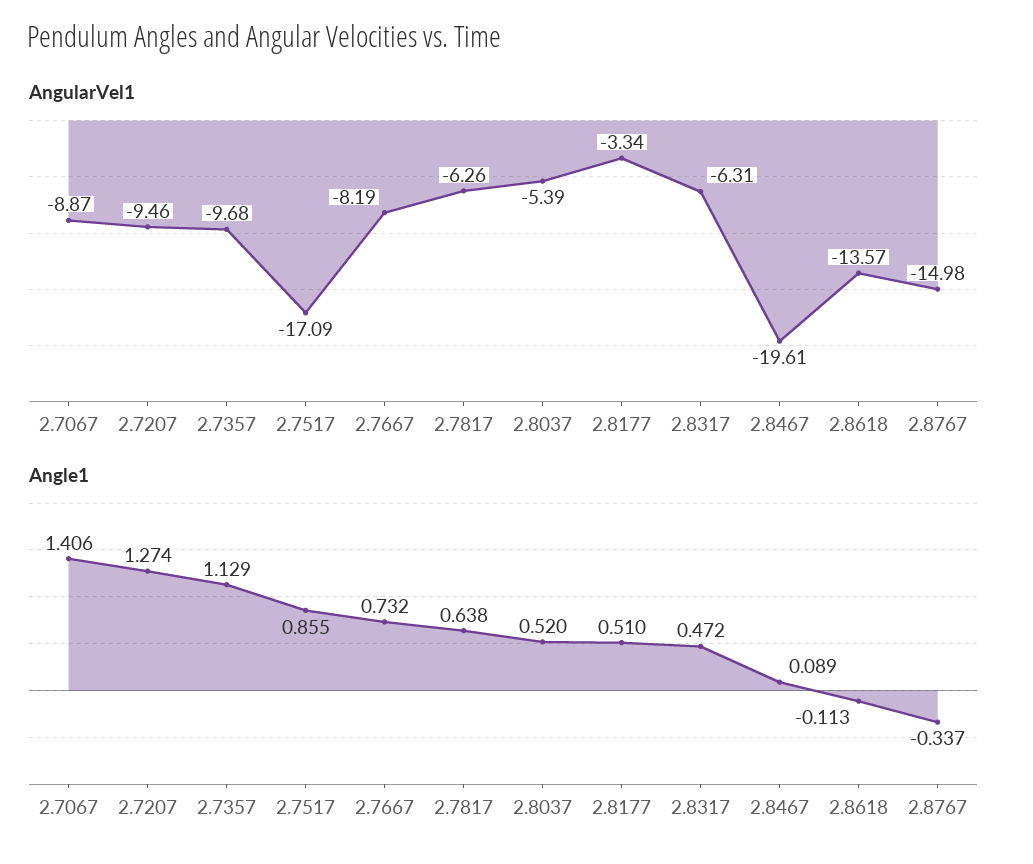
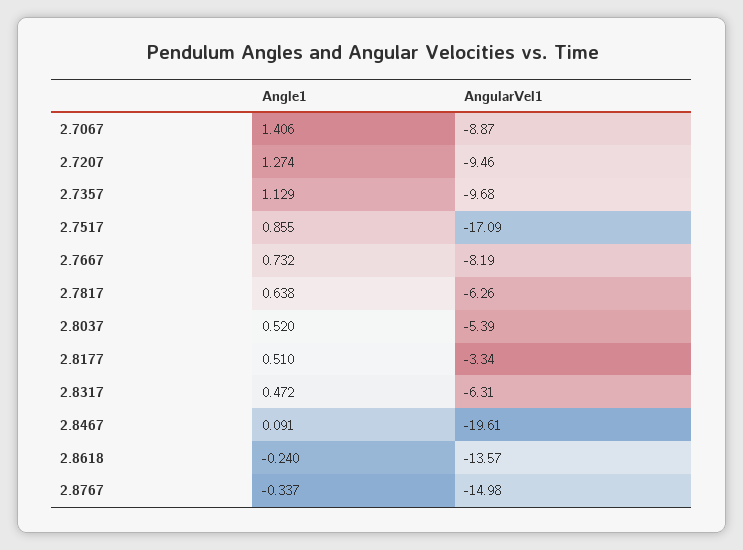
  {
    "AngularVel1": {
      "2.7067": -8.87,
      "2.7207": -9.46,
      "2.7357": -9.68,
      "2.7517": -17.09,
      "2.7667": -8.19,
      "2.7817": -6.26,
      "2.8037": -5.39,
      "2.8177": -3.34,
      "2.8317": -6.31,
      "2.8467": -19.61,
      "2.8618": -13.57,
      "2.8767": -14.98
    },
    "Angle1": {
      "2.7067": 1.406,
      "2.7207": 1.274,
      "2.7357": 1.129,
      "2.7517": 0.855,
      "2.7667": 0.732,
      "2.7817": 0.638,
      "2.8037": 0.52,
      "2.8177": 0.51,
      "2.8317": 0.472,
-     "2.8467": 0.089,
+     "2.8467": 0.091,
-     "2.8618": -0.113,
+     "2.8618": -0.24,
      "2.8767": -0.337
    }
  }

